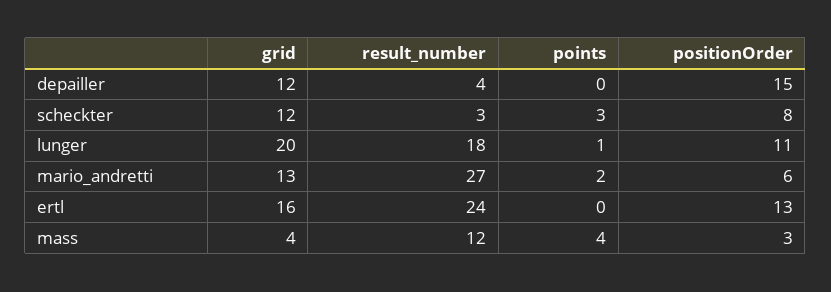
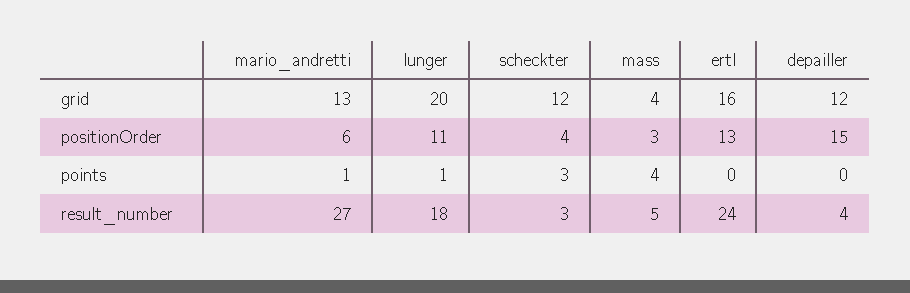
  {
    "grid": {
      "depailler": 12,
      "scheckter": 12,
      "lunger": 20,
      "mario_andretti": 13,
      "ertl": 16,
      "mass": 4
    },
    "result_number": {
      "depailler": 4,
      "scheckter": 3,
      "lunger": 18,
      "mario_andretti": 27,
      "ertl": 24,
-     "mass": 12
+     "mass": 5
    },
    "points": {
      "depailler": 0,
      "scheckter": 3,
      "lunger": 1,
-     "mario_andretti": 2,
+     "mario_andretti": 1,
      "ertl": 0,
      "mass": 4
    },
    "positionOrder": {
      "depailler": 15,
-     "scheckter": 8,
+     "scheckter": 4,
      "lunger": 11,
      "mario_andretti": 6,
      "ertl": 13,
      "mass": 3
    }
  }

